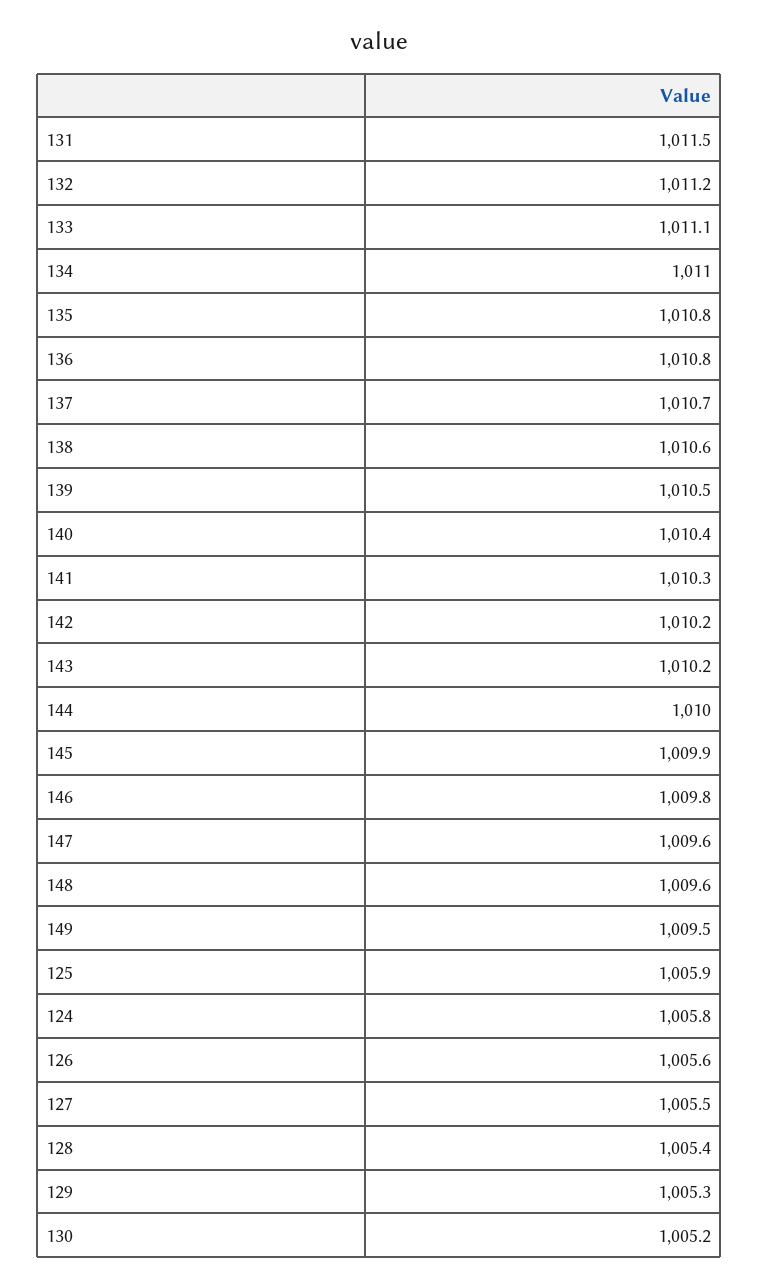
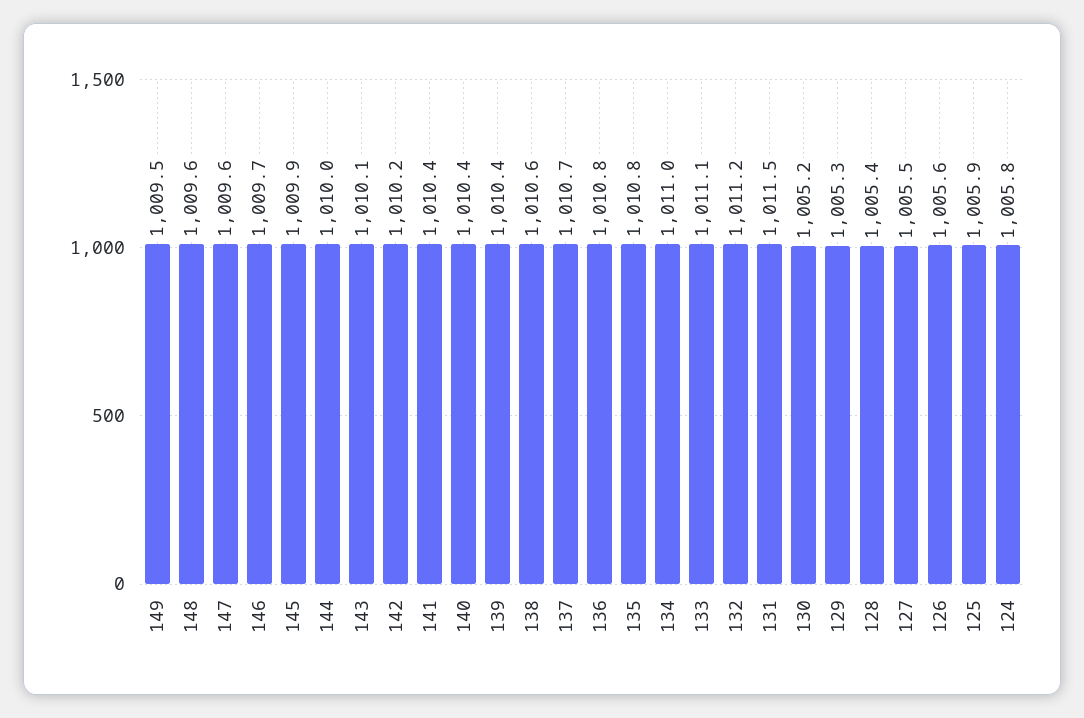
  {
    "131": 1011.5,
    "132": 1011.2,
    "133": 1011.1,
    "134": 1011,
    "135": 1010.8,
    "136": 1010.8,
    "137": 1010.7,
    "138": 1010.6,
-   "139": 1010.5,
+   "139": 1010.4,
    "140": 1010.4,
-   "141": 1010.3,
+   "141": 1010.4,
    "142": 1010.2,
-   "143": 1010.2,
+   "143": 1010.1,
    "144": 1010,
    "145": 1009.9,
-   "146": 1009.8,
+   "146": 1009.7,
    "147": 1009.6,
    "148": 1009.6,
    "149": 1009.5,
    "125": 1005.9,
    "124": 1005.8,
    "126": 1005.6,
    "127": 1005.5,
    "128": 1005.4,
    "129": 1005.3,
    "130": 1005.2
  }

